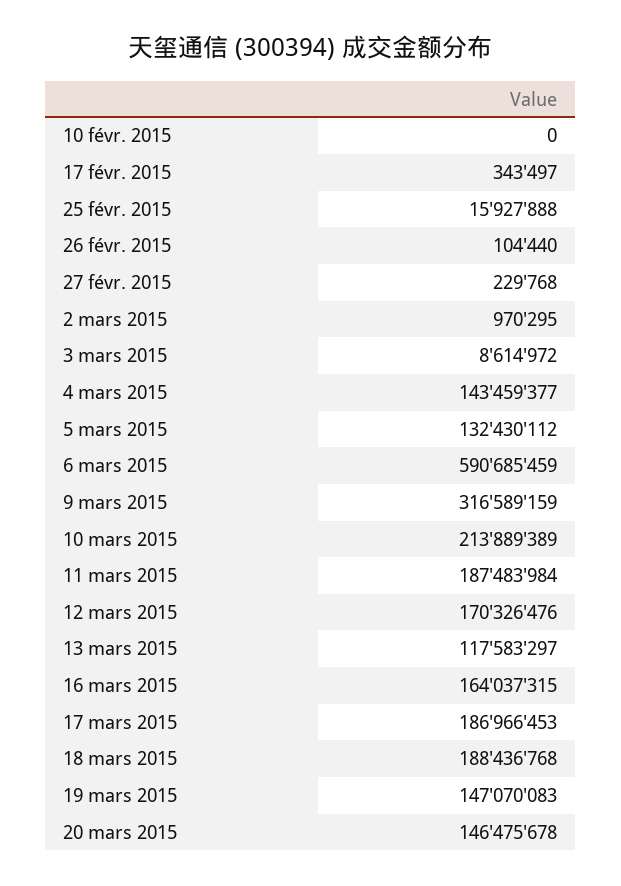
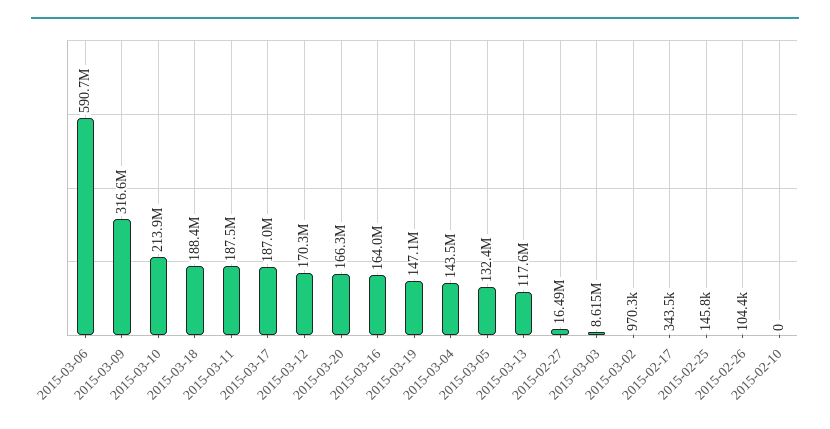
  {
    "10 févr. 2015": 0,
    "17 févr. 2015": 343497,
-   "25 févr. 2015": 15927888,
+   "25 févr. 2015": 145800,
    "26 févr. 2015": 104440,
-   "27 févr. 2015": 229768,
+   "27 févr. 2015": 16490000,
    "2 mars 2015": 970295,
    "3 mars 2015": 8614972,
    "4 mars 2015": 143459377,
    "5 mars 2015": 132430112,
    "6 mars 2015": 590685459,
    "9 mars 2015": 316589159,
    "10 mars 2015": 213889389,
    "11 mars 2015": 187483984,
    "12 mars 2015": 170326476,
    "13 mars 2015": 117583297,
    "16 mars 2015": 164037315,
    "17 mars 2015": 186966453,
    "18 mars 2015": 188436768,
    "19 mars 2015": 147070083,
-   "20 mars 2015": 146475678
+   "20 mars 2015": 166300000
  }

